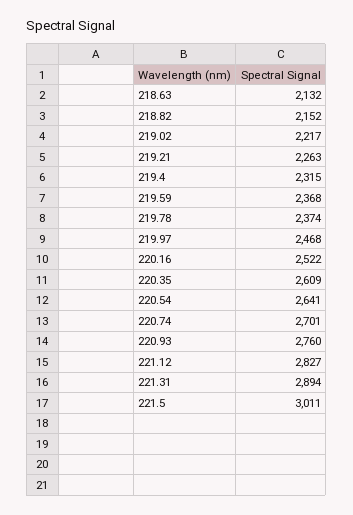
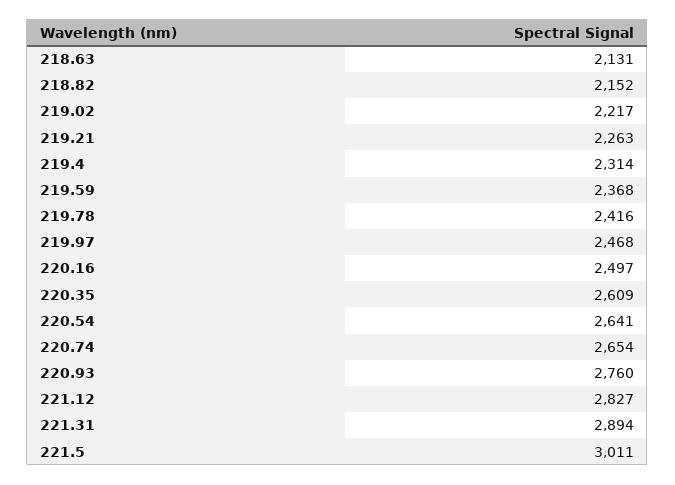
  {
-   "218.63": 2132,
+   "218.63": 2131,
    "218.82": 2152,
    "219.02": 2217,
    "219.21": 2263,
-   "219.4": 2315,
+   "219.4": 2314,
    "219.59": 2368,
-   "219.78": 2374,
+   "219.78": 2416,
    "219.97": 2468,
-   "220.16": 2522,
+   "220.16": 2497,
    "220.35": 2609,
    "220.54": 2641,
-   "220.74": 2701,
+   "220.74": 2654,
    "220.93": 2760,
    "221.12": 2827,
    "221.31": 2894,
    "221.5": 3011
  }

